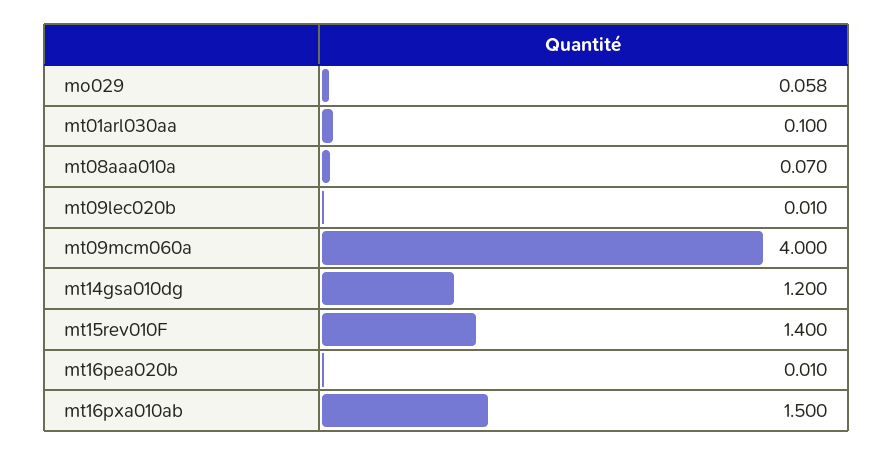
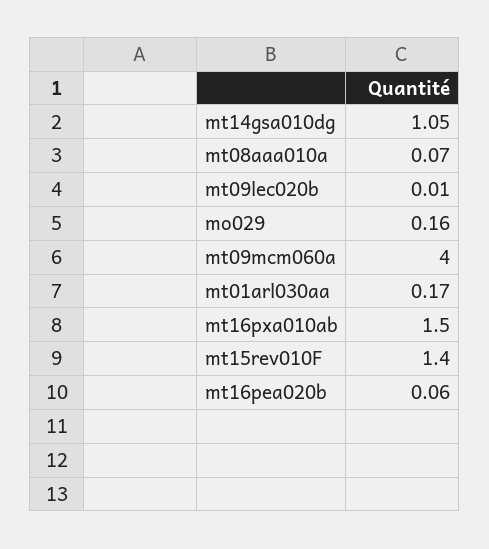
  {
-   "mo029": 0.058,
+   "mo029": 0.16,
-   "mt01arl030aa": 0.1,
+   "mt01arl030aa": 0.17,
    "mt08aaa010a": 0.07,
    "mt09lec020b": 0.01,
    "mt09mcm060a": 4,
-   "mt14gsa010dg": 1.2,
+   "mt14gsa010dg": 1.05,
    "mt15rev010F": 1.4,
-   "mt16pea020b": 0.01,
+   "mt16pea020b": 0.06,
    "mt16pxa010ab": 1.5
  }

